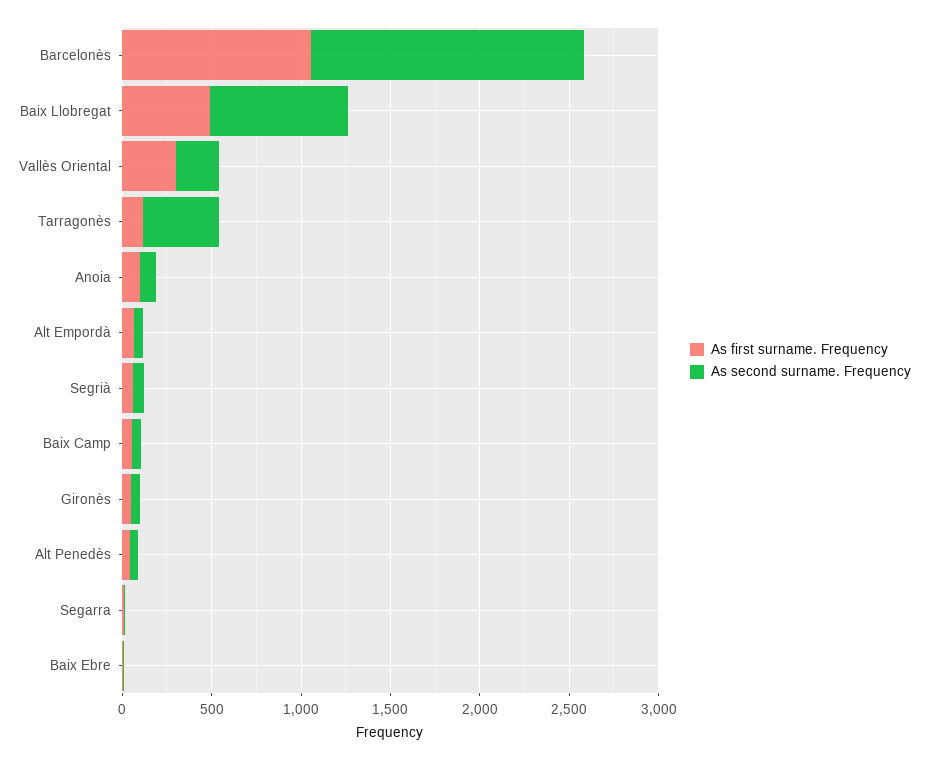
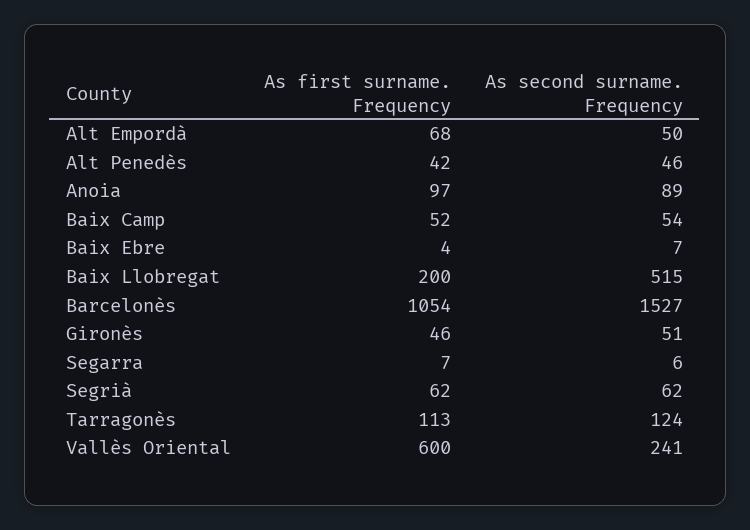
  {
    "As first surname. Frequency": {
      "Barcelonès": 1054,
-     "Baix Llobregat": 500,
+     "Baix Llobregat": 200,
-     "Vallès Oriental": 300,
+     "Vallès Oriental": 600,
      "Tarragonès": 113,
      "Anoia": 97,
      "Alt Empordà": 68,
      "Segrià": 62,
      "Baix Camp": 52,
      "Gironès": 46,
      "Alt Penedès": 42,
      "Segarra": 7,
      "Baix Ebre": 4
    },
    "As second surname. Frequency": {
      "Barcelonès": 1527,
-     "Baix Llobregat": 800,
+     "Baix Llobregat": 515,
      "Vallès Oriental": 241,
-     "Tarragonès": 400,
+     "Tarragonès": 124,
      "Anoia": 89,
      "Alt Empordà": 50,
      "Segrià": 62,
      "Baix Camp": 54,
      "Gironès": 51,
      "Alt Penedès": 46,
      "Segarra": 6,
      "Baix Ebre": 7
    }
  }

